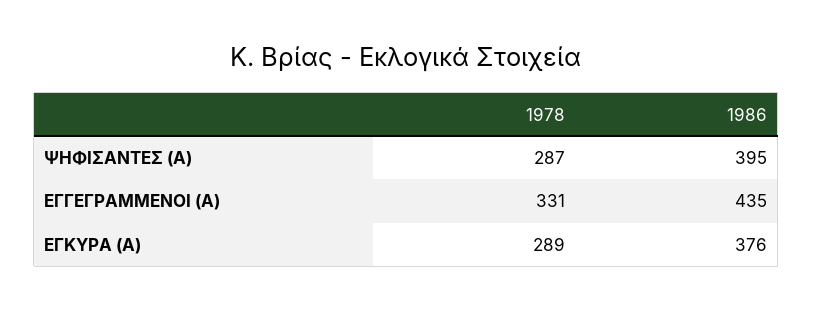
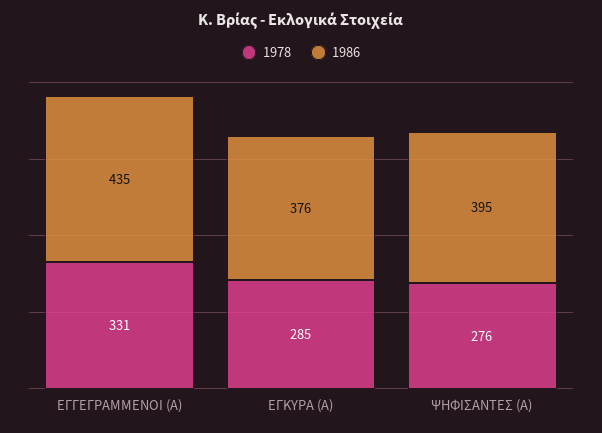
  {
    "1978": {
-     "ΨΗΦΙΣΑΝΤΕΣ (Α)": 287,
+     "ΨΗΦΙΣΑΝΤΕΣ (Α)": 276,
      "ΕΓΓΕΓΡΑΜΜΕΝΟΙ (Α)": 331,
-     "ΕΓΚΥΡΑ (Α)": 289
+     "ΕΓΚΥΡΑ (Α)": 285
    },
    "1986": {
      "ΨΗΦΙΣΑΝΤΕΣ (Α)": 395,
      "ΕΓΓΕΓΡΑΜΜΕΝΟΙ (Α)": 435,
      "ΕΓΚΥΡΑ (Α)": 376
    }
  }

